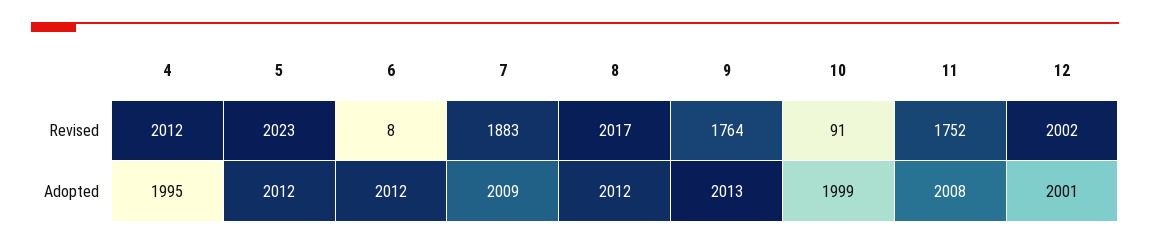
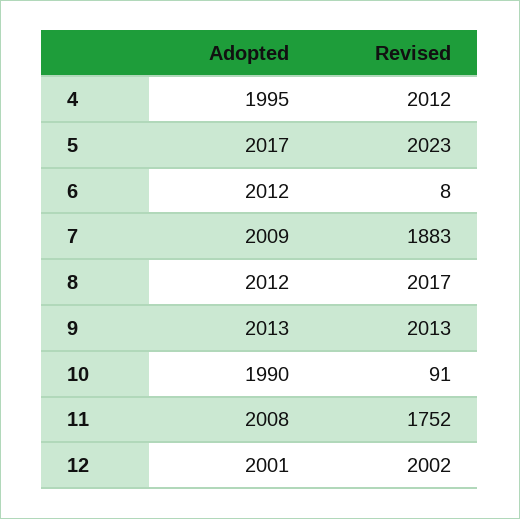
  {
    "4": {
      "Revised": 2012,
      "Adopted": 1995
    },
    "5": {
      "Revised": 2023,
-     "Adopted": 2012
+     "Adopted": 2017
    },
    "6": {
      "Revised": 8,
      "Adopted": 2012
    },
    "7": {
      "Revised": 1883,
      "Adopted": 2009
    },
    "8": {
      "Revised": 2017,
      "Adopted": 2012
    },
    "9": {
-     "Revised": 1764,
+     "Revised": 2013,
      "Adopted": 2013
    },
    "10": {
      "Revised": 91,
-     "Adopted": 1999
+     "Adopted": 1990
    },
    "11": {
      "Revised": 1752,
      "Adopted": 2008
    },
    "12": {
      "Revised": 2002,
      "Adopted": 2001
    }
  }

